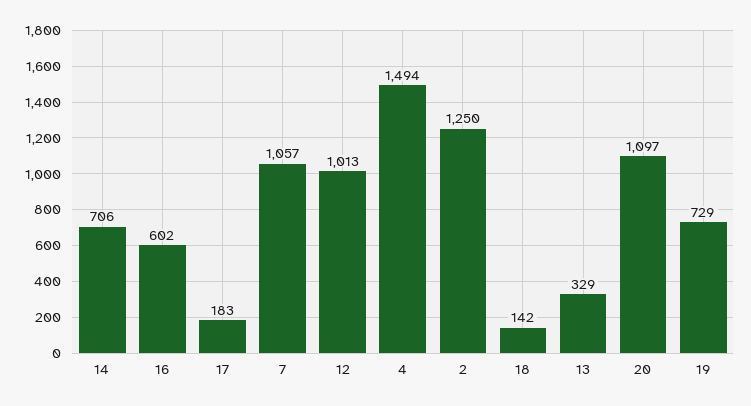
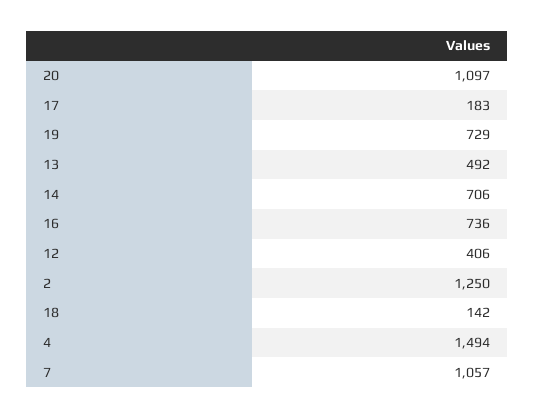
  {
    "14": 706,
-   "16": 602,
+   "16": 736,
    "17": 183,
    "7": 1057,
-   "12": 1013,
+   "12": 406,
    "4": 1494,
    "2": 1250,
    "18": 142,
-   "13": 329,
+   "13": 492,
    "20": 1097,
    "19": 729
  }

